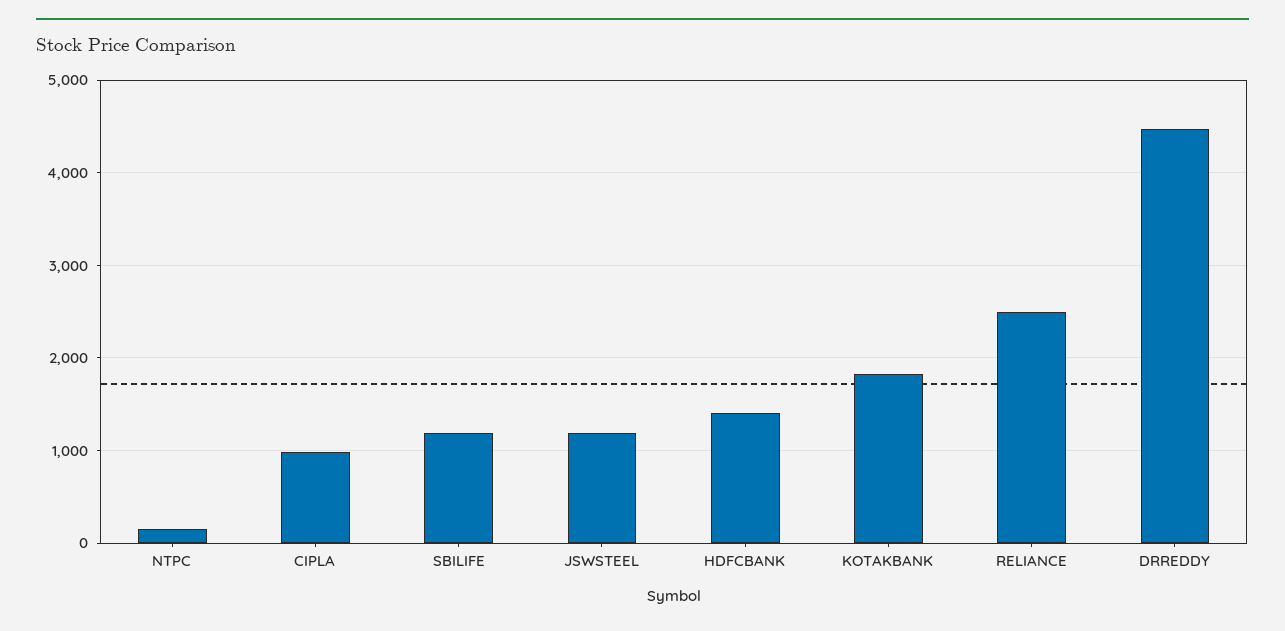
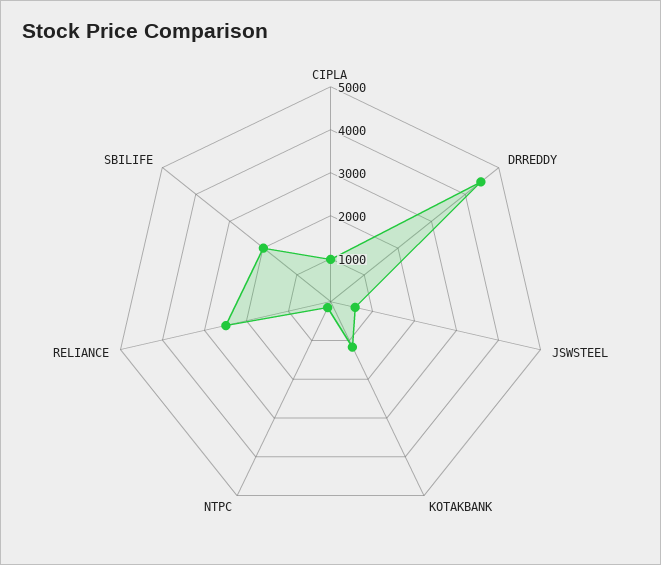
  {
    "NTPC": 200,
    "CIPLA": 1000,
-   "SBILIFE": 1200,
+   "SBILIFE": 2000,
-   "JSWSTEEL": 1200,
+   "JSWSTEEL": 600,
-   "HDFCBANK": 1400,
-   "KOTAKBANK": 1800,
+   "KOTAKBANK": 1200,
    "RELIANCE": 2500,
    "DRREDDY": 4500
  }

